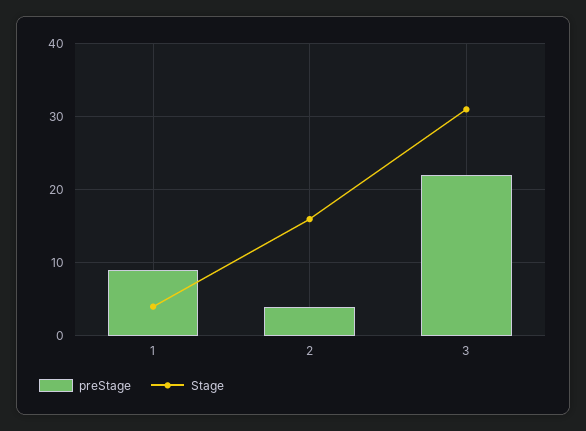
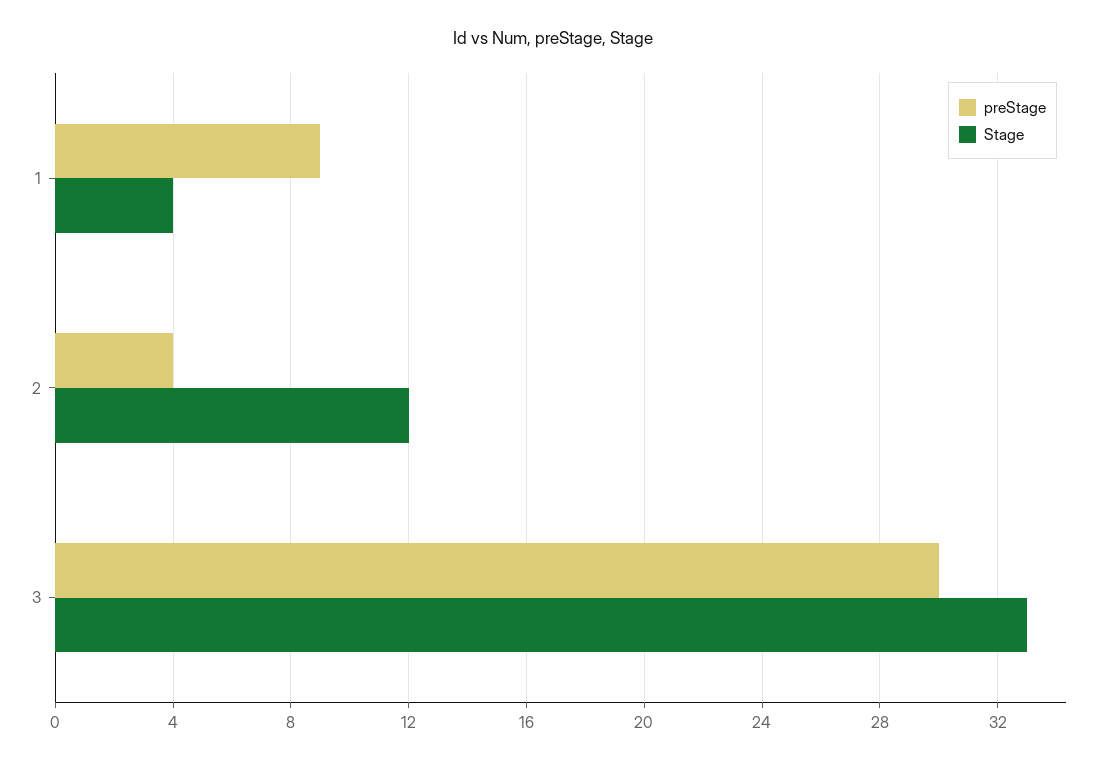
  {
    "preStage": {
      "1": 9,
      "2": 4,
-     "3": 22
+     "3": 30
    },
    "Stage": {
      "1": 4,
-     "2": 16,
+     "2": 12,
-     "3": 31
+     "3": 33
    }
  }

